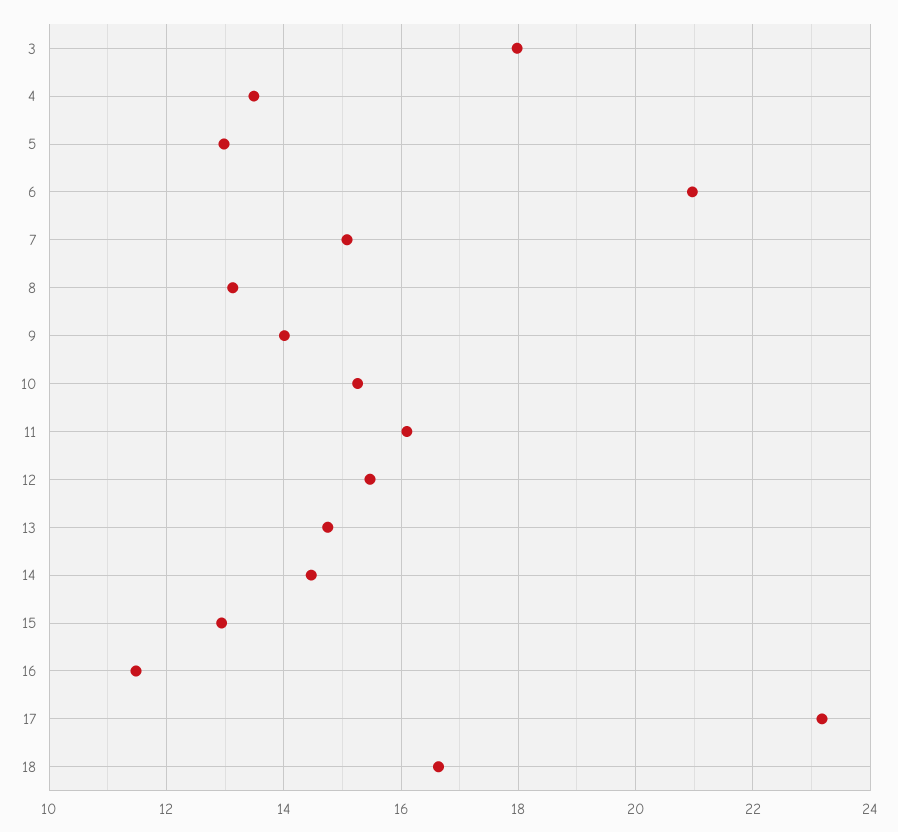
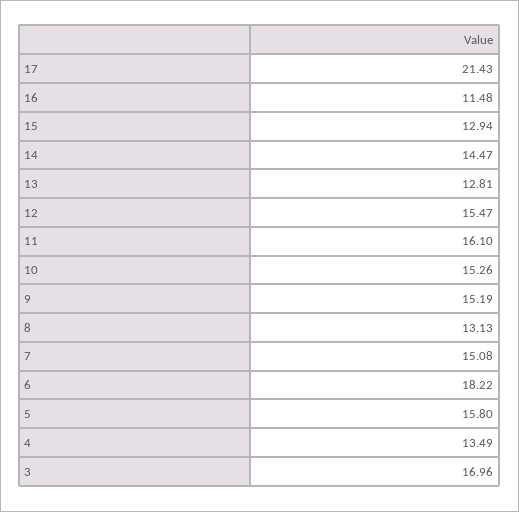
  {
-   "3": 18,
+   "3": 16.96,
    "4": 13.49,
-   "5": 13,
+   "5": 15.8,
-   "6": 21,
+   "6": 18.22,
    "7": 15.08,
    "8": 13.13,
-   "9": 14,
+   "9": 15.19,
    "10": 15.26,
    "11": 16.1,
    "12": 15.47,
-   "13": 14.8,
+   "13": 12.81,
    "14": 14.47,
    "15": 12.94,
    "16": 11.48,
-   "17": 23.2,
+   "17": 21.43
-   "18": 16.6
  }

